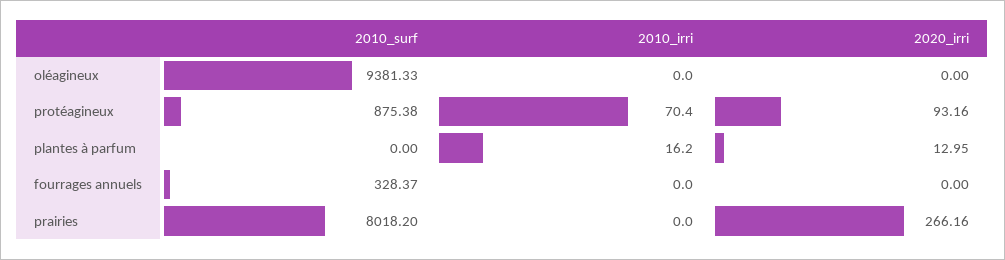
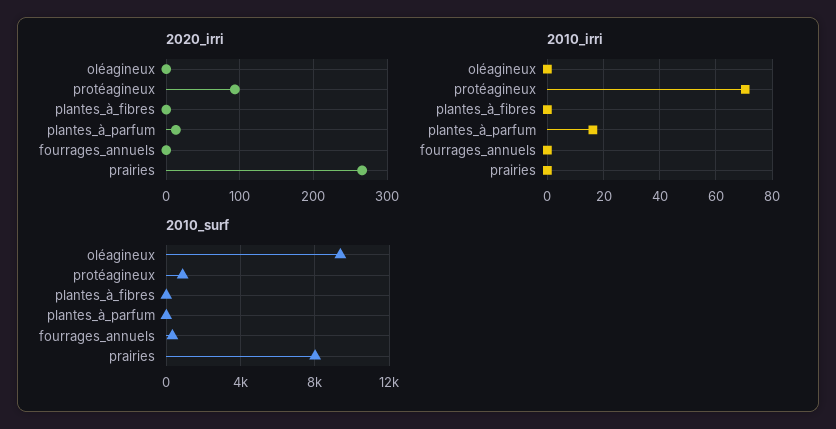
  {
    "2010_surf": {
      "oléagineux": 9381.33,
      "protéagineux": 875.38,
      "plantes à parfum": 0,
      "fourrages annuels": 328.37,
-     "prairies": 8018.2
+     "prairies": 8018.2,
+     "plantes_à_fibres": 0
    },
    "2010_irri": {
      "oléagineux": 0,
      "protéagineux": 70.4,
      "plantes à parfum": 16.2,
      "fourrages annuels": 0,
-     "prairies": 0
+     "prairies": 0,
+     "plantes_à_fibres": 0
    },
    "2020_irri": {
      "oléagineux": 0,
      "protéagineux": 93.16,
      "plantes à parfum": 12.95,
      "fourrages annuels": 0,
-     "prairies": 266.16
+     "prairies": 266.16,
+     "plantes_à_fibres": 0
    }
  }

